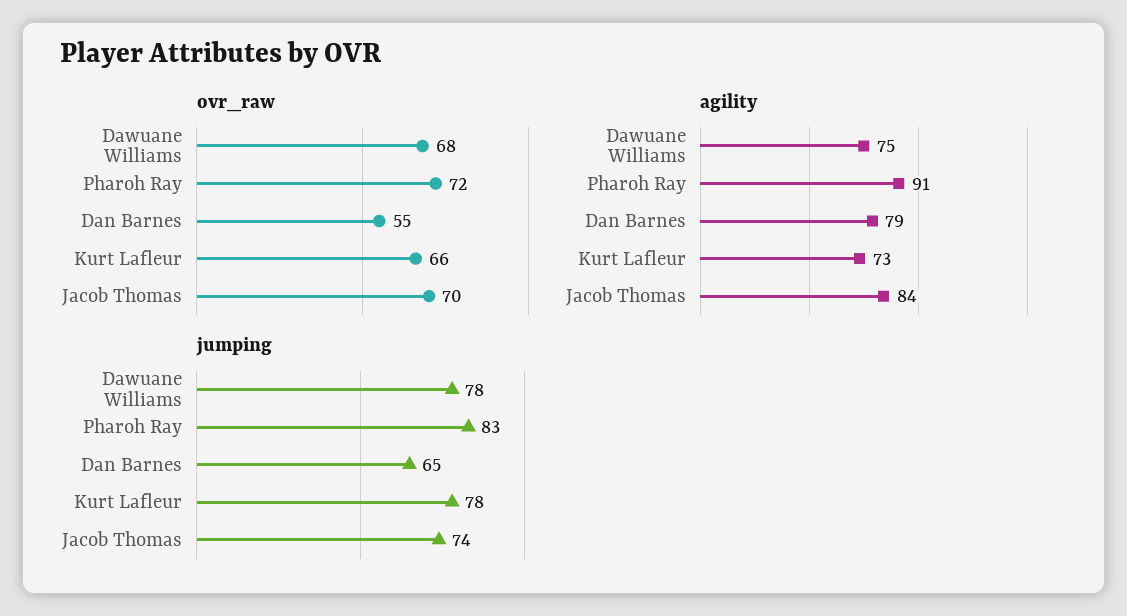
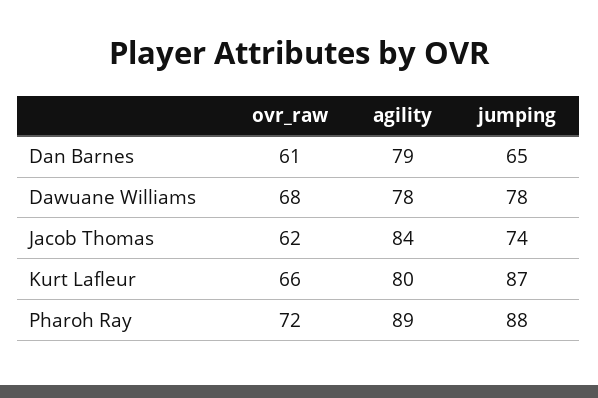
  {
    "ovr_raw": {
      "Dawuane Williams": 68,
      "Pharoh Ray": 72,
-     "Dan Barnes": 55,
+     "Dan Barnes": 61,
      "Kurt Lafleur": 66,
-     "Jacob Thomas": 70
+     "Jacob Thomas": 62
    },
    "agility": {
-     "Dawuane Williams": 75,
+     "Dawuane Williams": 78,
-     "Pharoh Ray": 91,
+     "Pharoh Ray": 89,
      "Dan Barnes": 79,
-     "Kurt Lafleur": 73,
+     "Kurt Lafleur": 80,
      "Jacob Thomas": 84
    },
    "jumping": {
      "Dawuane Williams": 78,
-     "Pharoh Ray": 83,
+     "Pharoh Ray": 88,
      "Dan Barnes": 65,
-     "Kurt Lafleur": 78,
+     "Kurt Lafleur": 87,
      "Jacob Thomas": 74
    }
  }

